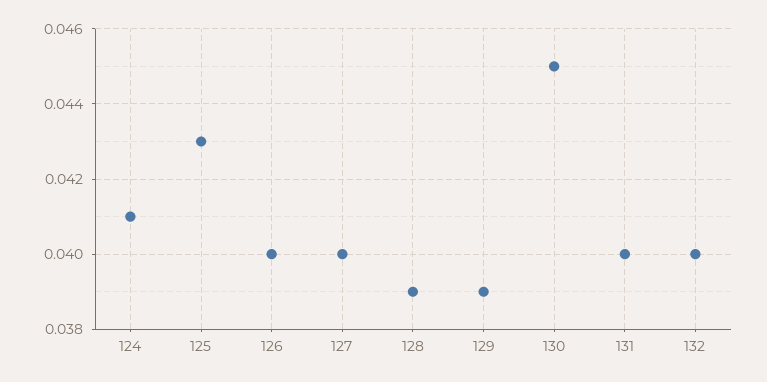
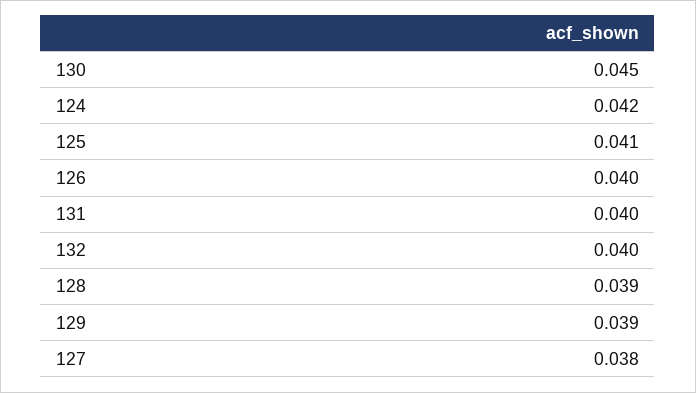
  {
-   "124": 0.041,
+   "124": 0.042,
-   "125": 0.043,
+   "125": 0.041,
    "126": 0.04,
-   "127": 0.04,
+   "127": 0.038,
    "128": 0.039,
    "129": 0.039,
    "130": 0.045,
    "131": 0.04,
    "132": 0.04
  }

